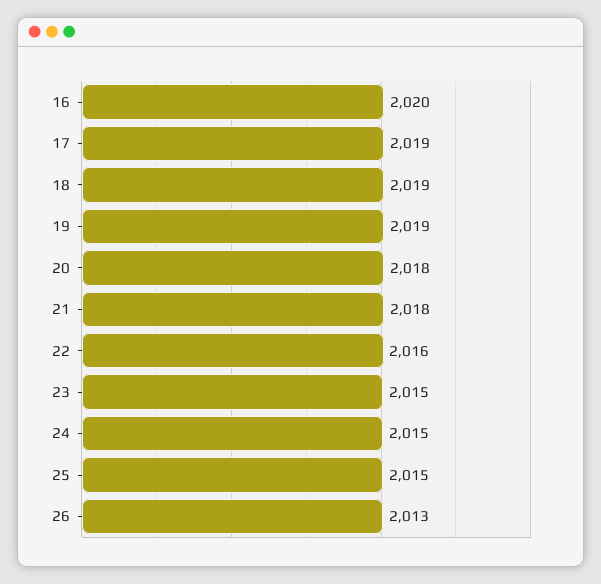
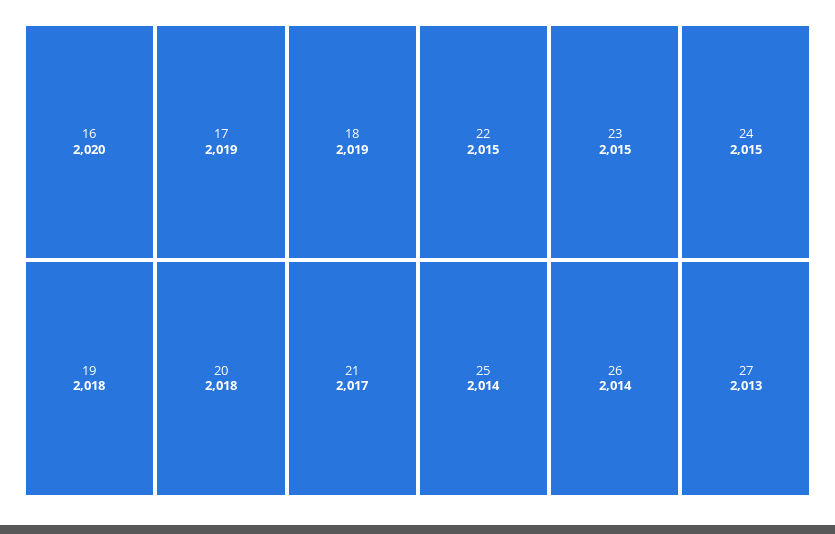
  {
    "16": 2020,
    "17": 2019,
    "18": 2019,
-   "19": 2019,
+   "19": 2018,
    "20": 2018,
-   "21": 2018,
+   "21": 2017,
-   "22": 2016,
+   "22": 2015,
    "23": 2015,
    "24": 2015,
-   "25": 2015,
+   "25": 2014,
-   "26": 2013
+   "26": 2014,
+   "27": 2013
  }

